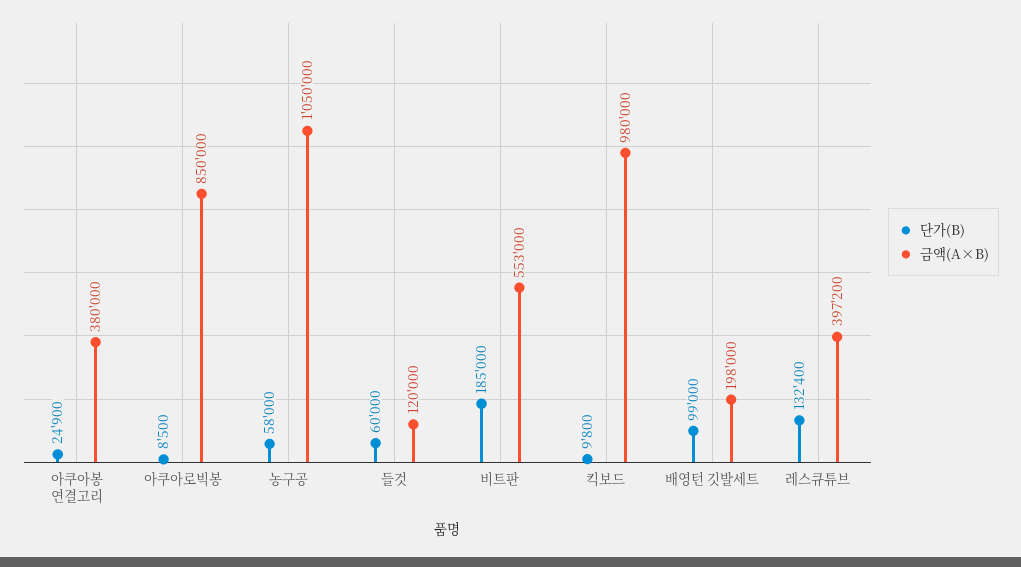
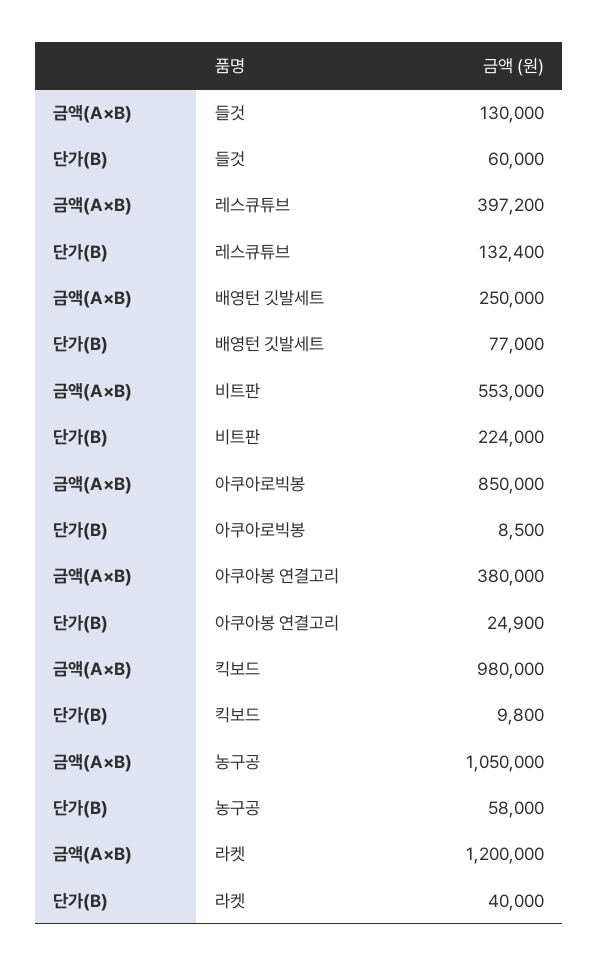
  {
    "단가(B)": {
      "아쿠아봉 연결고리": 24900,
      "아쿠아로빅봉": 8500,
      "농구공": 58000,
      "들것": 60000,
-     "비트판": 185000,
+     "비트판": 224000,
      "킥보드": 9800,
-     "배영턴 깃발세트": 99000,
+     "배영턴 깃발세트": 77000,
-     "레스큐튜브": 132400
+     "레스큐튜브": 132400,
+     "라켓": 40000
    },
    "금액(A×B)": {
      "아쿠아봉 연결고리": 380000,
      "아쿠아로빅봉": 850000,
      "농구공": 1050000,
-     "들것": 120000,
+     "들것": 130000,
      "비트판": 553000,
      "킥보드": 980000,
-     "배영턴 깃발세트": 198000,
+     "배영턴 깃발세트": 250000,
-     "레스큐튜브": 397200
+     "레스큐튜브": 397200,
+     "라켓": 1200000
    }
  }

